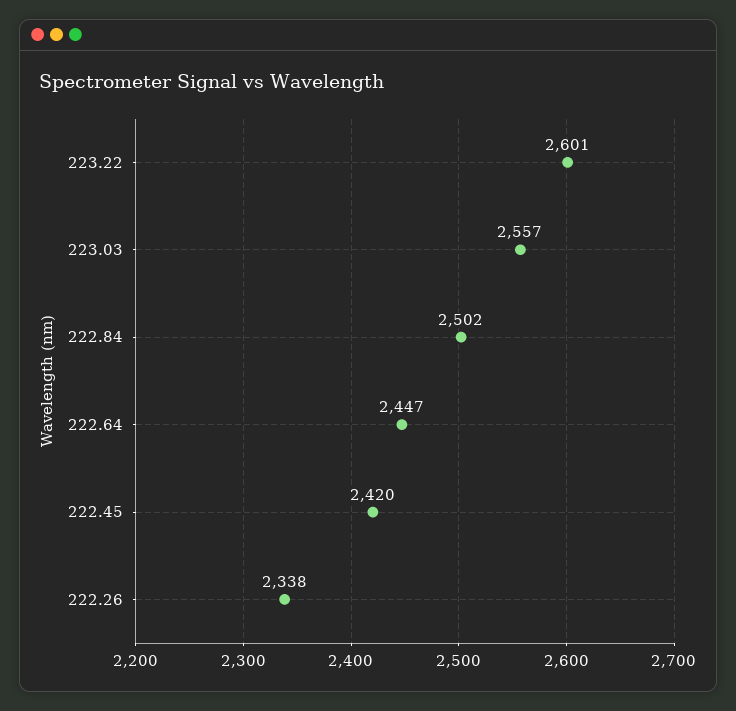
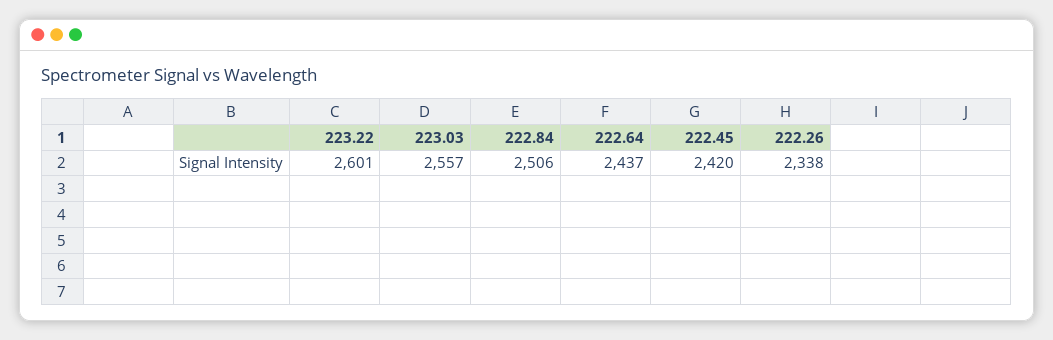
  {
    "223.22": 2601,
    "223.03": 2557,
-   "222.84": 2502,
+   "222.84": 2506,
-   "222.64": 2447,
+   "222.64": 2437,
    "222.45": 2420,
    "222.26": 2338
  }

